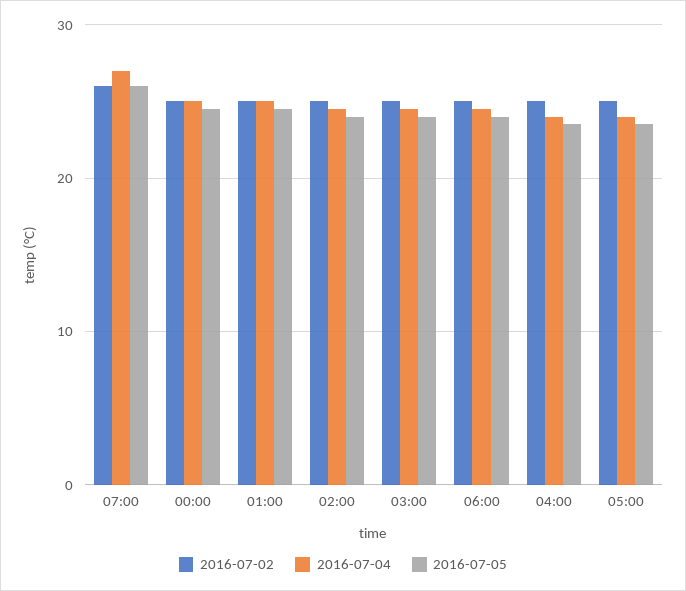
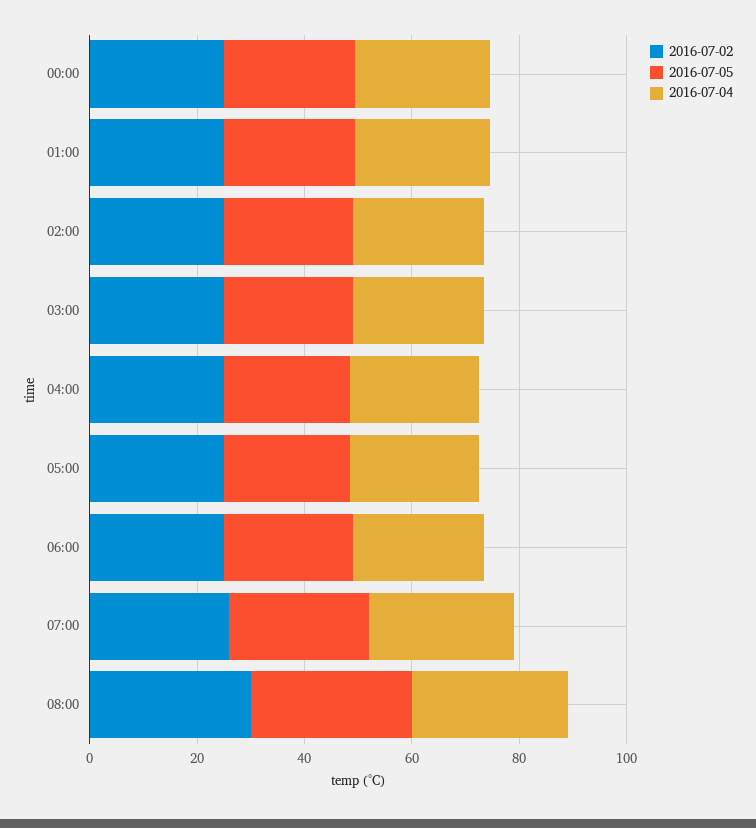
  {
    "2016-07-02": {
      "07:00": 26,
      "00:00": 25,
      "01:00": 25,
      "02:00": 25,
      "03:00": 25,
      "06:00": 25,
      "04:00": 25,
-     "05:00": 25
+     "05:00": 25,
+     "08:00": 30
    },
    "2016-07-04": {
      "07:00": 27,
      "00:00": 25,
      "01:00": 25,
      "02:00": 25,
      "03:00": 25,
      "06:00": 25,
      "04:00": 24,
-     "05:00": 24
+     "05:00": 24,
+     "08:00": 30
    },
    "2016-07-05": {
      "07:00": 26,
      "00:00": 25,
      "01:00": 25,
      "02:00": 24,
      "03:00": 24,
      "06:00": 24,
      "04:00": 24,
-     "05:00": 24
+     "05:00": 24,
+     "08:00": 30
    }
  }

